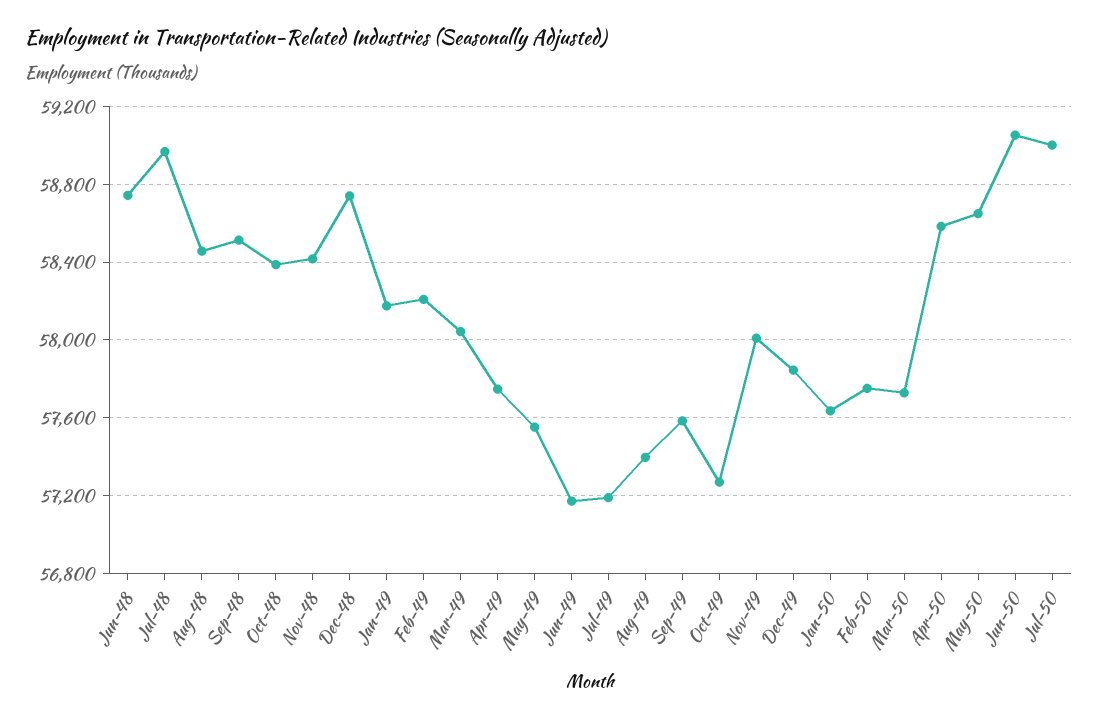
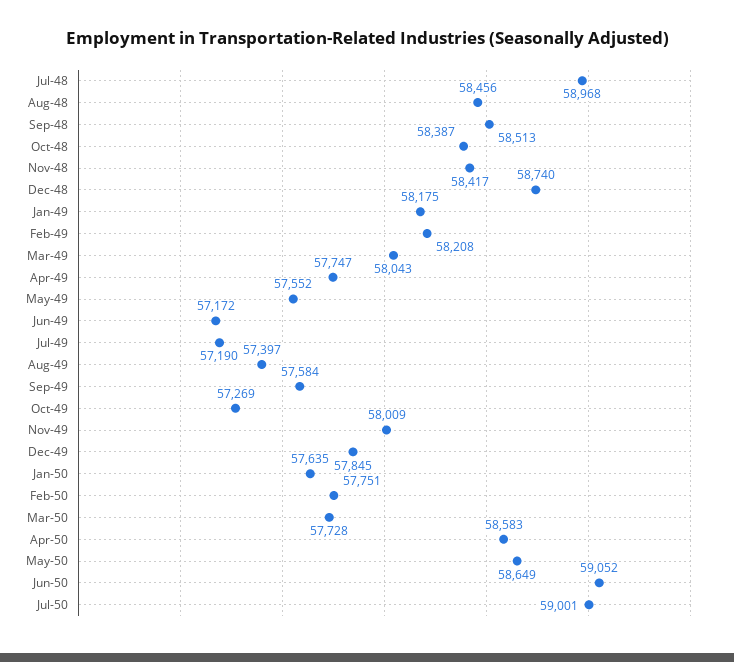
  {
-   "Jun-48": 58750,
    "Jul-48": 58968,
    "Aug-48": 58456,
    "Sep-48": 58513,
    "Oct-48": 58387,
    "Nov-48": 58417,
    "Dec-48": 58740,
    "Jan-49": 58175,
    "Feb-49": 58208,
    "Mar-49": 58043,
    "Apr-49": 57747,
    "May-49": 57552,
    "Jun-49": 57172,
    "Jul-49": 57190,
    "Aug-49": 57397,
    "Sep-49": 57584,
    "Oct-49": 57269,
    "Nov-49": 58009,
    "Dec-49": 57845,
    "Jan-50": 57635,
    "Feb-50": 57751,
    "Mar-50": 57728,
    "Apr-50": 58583,
    "May-50": 58649,
    "Jun-50": 59052,
    "Jul-50": 59001
  }

